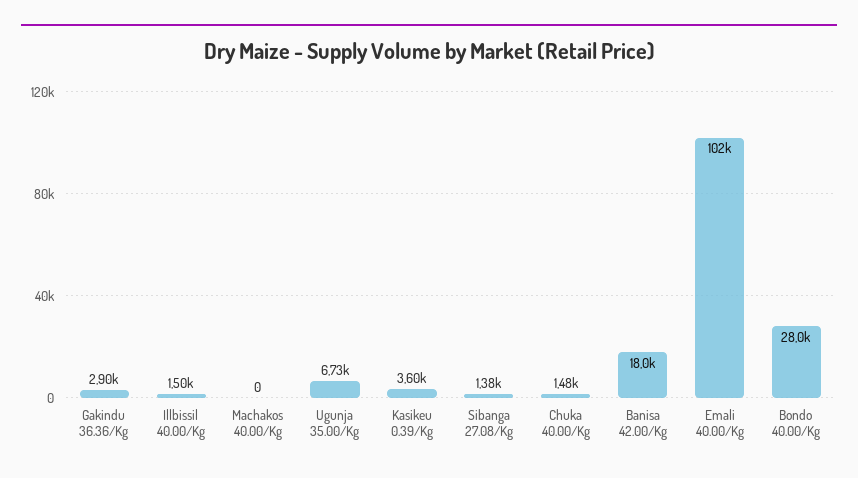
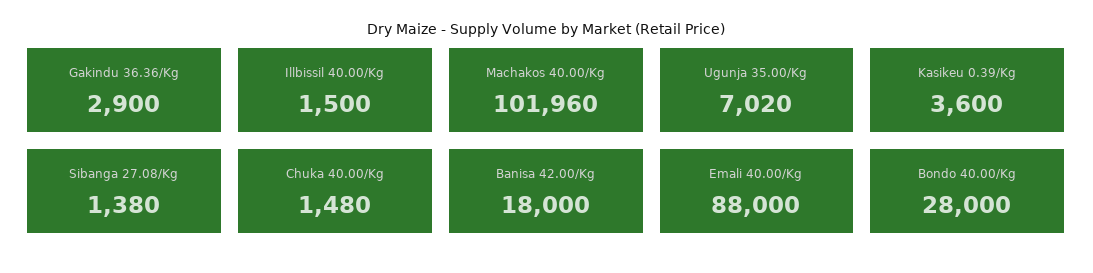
  {
    "Gakindu 36.36/Kg": 2900,
    "Illbissil 40.00/Kg": 1500,
-   "Machakos 40.00/Kg": 0,
+   "Machakos 40.00/Kg": 101960,
-   "Ugunja 35.00/Kg": 6730,
+   "Ugunja 35.00/Kg": 7020,
    "Kasikeu 0.39/Kg": 3600,
    "Sibanga 27.08/Kg": 1380,
    "Chuka 40.00/Kg": 1480,
    "Banisa 42.00/Kg": 18000,
-   "Emali 40.00/Kg": 102000,
+   "Emali 40.00/Kg": 88000,
    "Bondo 40.00/Kg": 28000
  }

